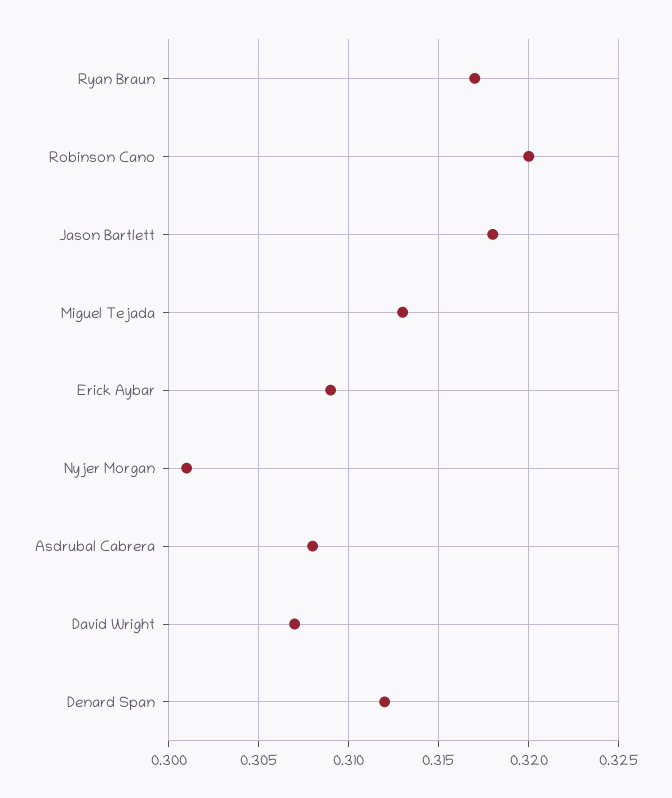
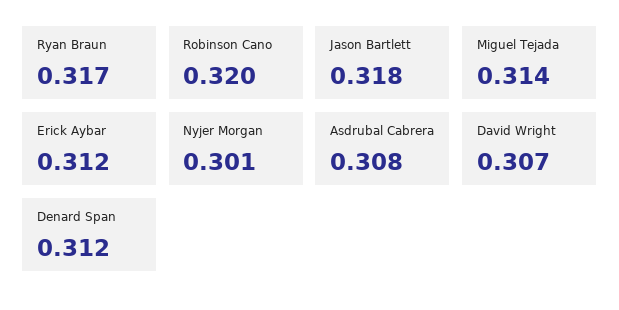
  {
    "Ryan Braun": 0.317,
    "Robinson Cano": 0.32,
    "Jason Bartlett": 0.318,
-   "Miguel Tejada": 0.313,
+   "Miguel Tejada": 0.314,
-   "Erick Aybar": 0.309,
+   "Erick Aybar": 0.312,
    "Nyjer Morgan": 0.301,
    "Asdrubal Cabrera": 0.308,
    "David Wright": 0.307,
    "Denard Span": 0.312
  }

